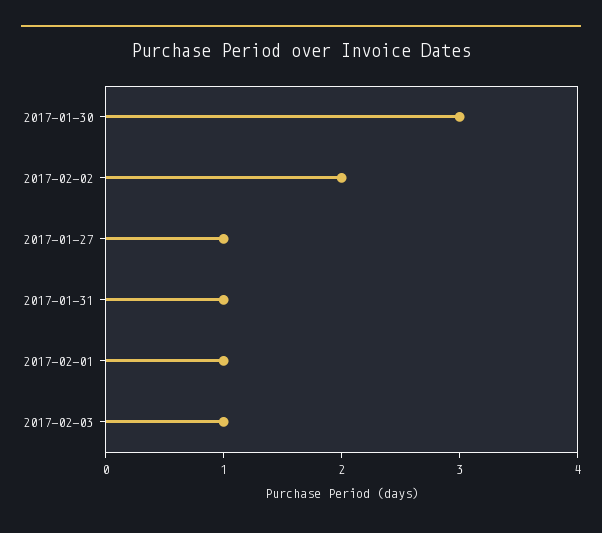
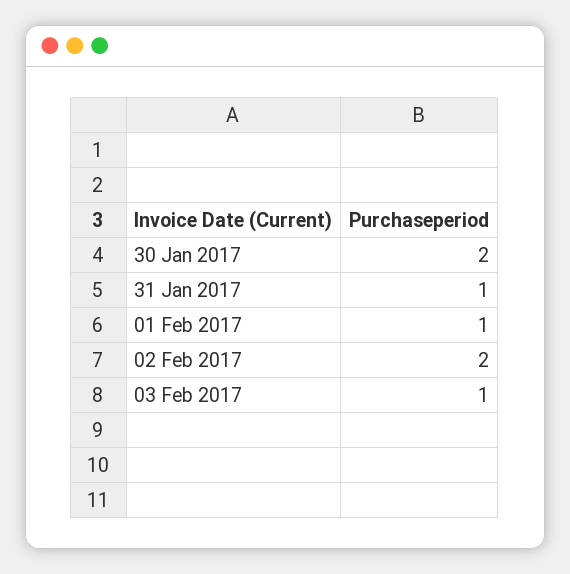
  {
-   "2017-01-30": 3,
+   "2017-01-30": 2,
    "2017-02-02": 2,
-   "2017-01-27": 1,
    "2017-01-31": 1,
    "2017-02-01": 1,
    "2017-02-03": 1
  }

